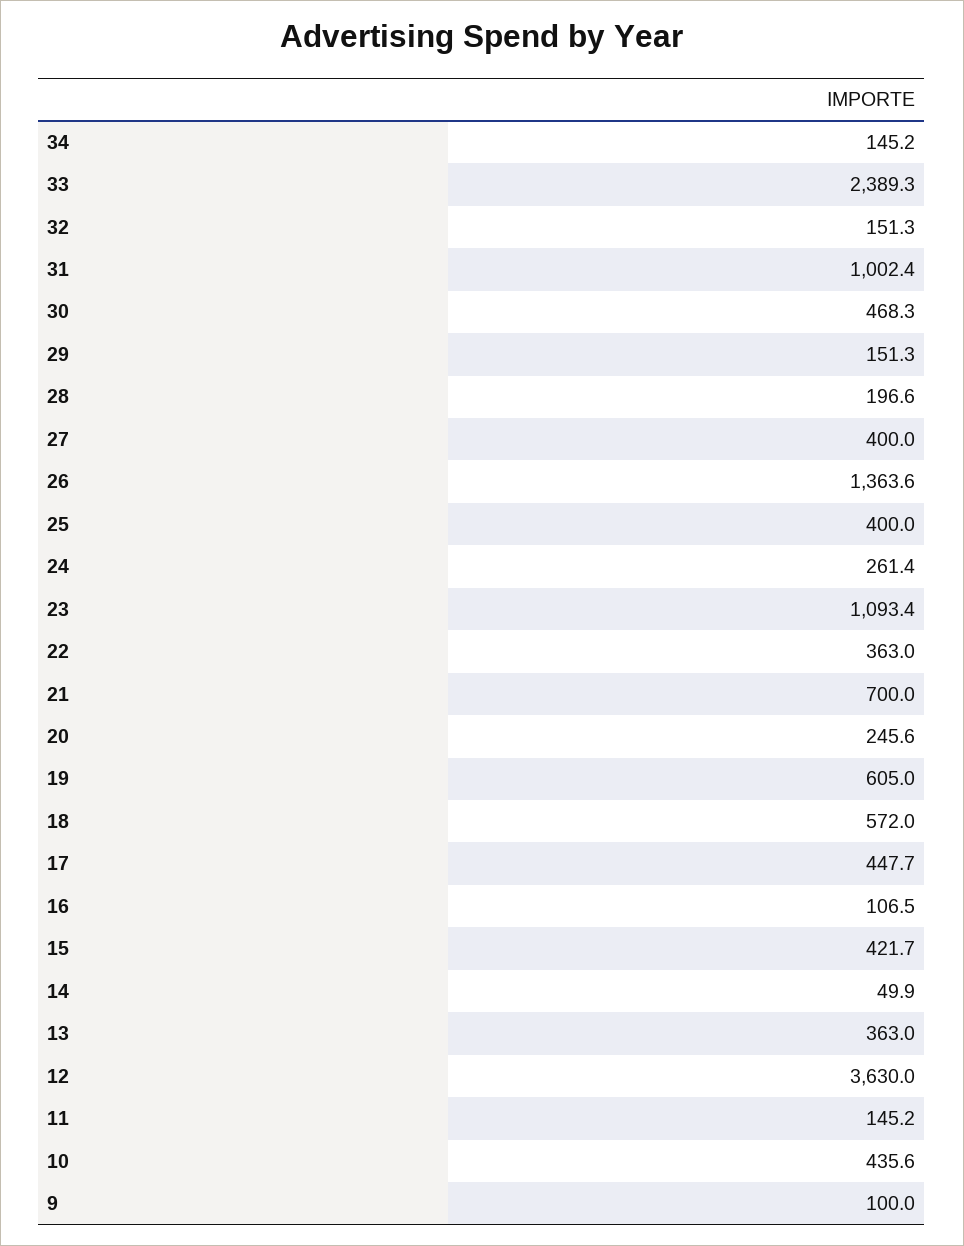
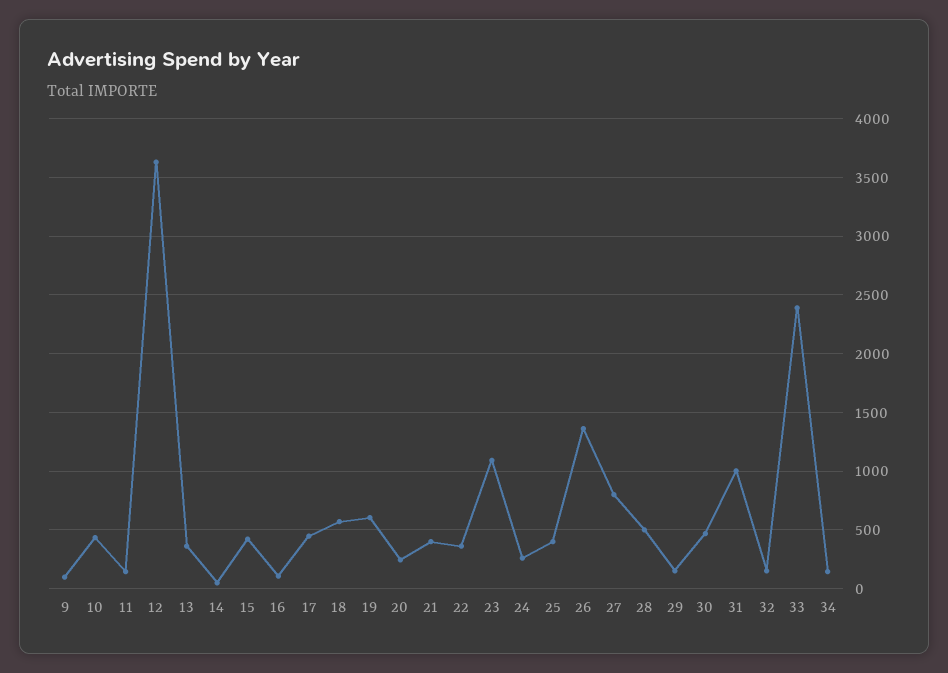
  {
    "34": 145.2,
    "33": 2389.3,
    "32": 151.3,
    "31": 1002.4,
    "30": 468.3,
    "29": 151.3,
-   "28": 196.6,
+   "28": 500,
-   "27": 400,
+   "27": 800,
    "26": 1363.6,
    "25": 400,
    "24": 261.4,
    "23": 1093.4,
    "22": 363,
-   "21": 700,
+   "21": 400,
    "20": 245.6,
    "19": 605,
    "18": 572,
    "17": 447.7,
    "16": 106.5,
    "15": 421.7,
    "14": 49.9,
    "13": 363,
    "12": 3630,
    "11": 145.2,
    "10": 435.6,
    "9": 100
  }

